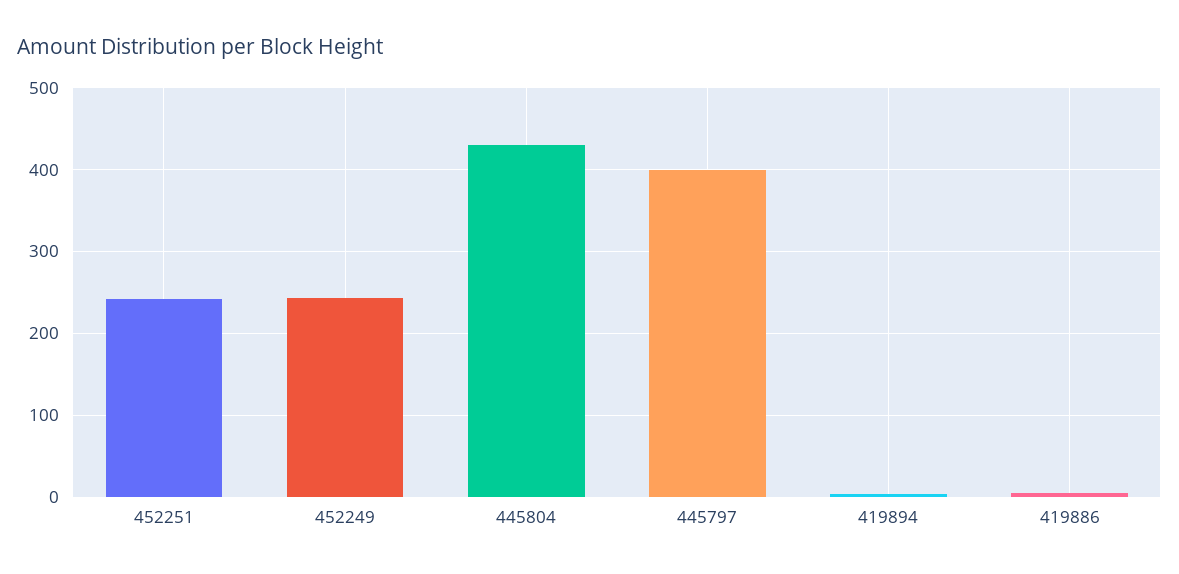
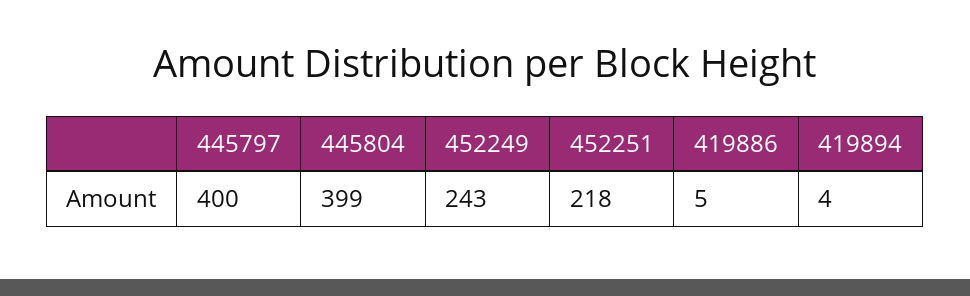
  {
-   "452251": 240,
+   "452251": 218,
    "452249": 243,
-   "445804": 430,
+   "445804": 399,
    "445797": 400,
    "419894": 4,
    "419886": 5
  }

